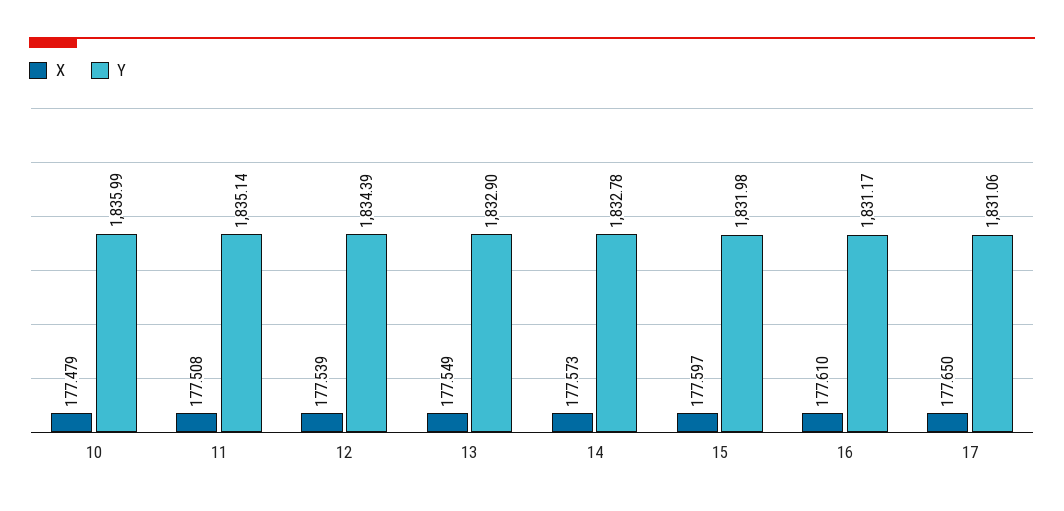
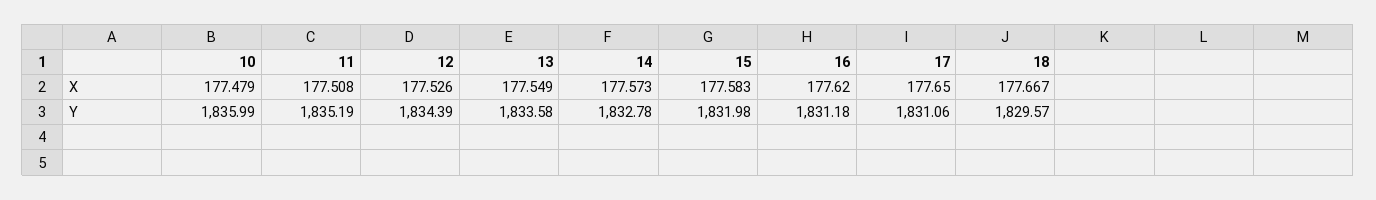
  {
    "X": {
      "10": 177.479,
      "11": 177.508,
-     "12": 177.539,
+     "12": 177.526,
      "13": 177.549,
      "14": 177.573,
-     "15": 177.597,
+     "15": 177.583,
-     "16": 177.61,
+     "16": 177.62,
-     "17": 177.65
+     "17": 177.65,
+     "18": 177.667
    },
    "Y": {
      "10": 1835.99,
-     "11": 1835.14,
+     "11": 1835.19,
      "12": 1834.39,
-     "13": 1832.9,
+     "13": 1833.58,
      "14": 1832.78,
      "15": 1831.98,
-     "16": 1831.17,
+     "16": 1831.18,
-     "17": 1831.06
+     "17": 1831.06,
+     "18": 1829.57
    }
  }

